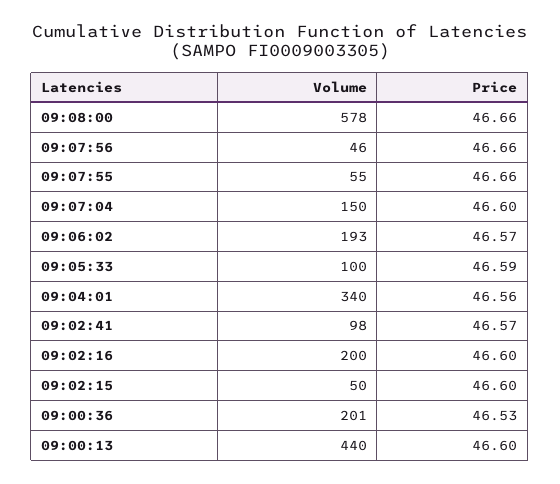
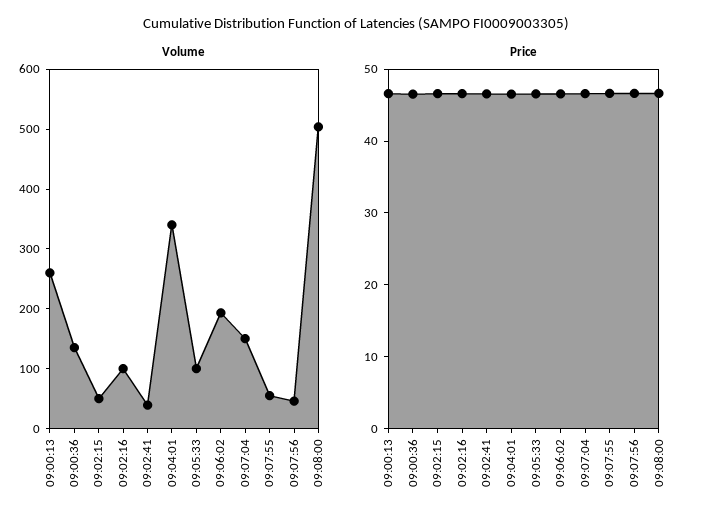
  {
    "Volume": {
-     "09:08:00": 578,
+     "09:08:00": 500,
      "09:07:56": 46,
      "09:07:55": 55,
      "09:07:04": 150,
      "09:06:02": 193,
      "09:05:33": 100,
      "09:04:01": 340,
-     "09:02:41": 98,
+     "09:02:41": 40,
-     "09:02:16": 200,
+     "09:02:16": 100,
      "09:02:15": 50,
-     "09:00:36": 201,
+     "09:00:36": 140,
-     "09:00:13": 440
+     "09:00:13": 260
    },
    "Price": {
      "09:08:00": 46.66,
      "09:07:56": 46.66,
      "09:07:55": 46.66,
      "09:07:04": 46.6,
      "09:06:02": 46.57,
      "09:05:33": 46.59,
      "09:04:01": 46.56,
      "09:02:41": 46.57,
      "09:02:16": 46.6,
      "09:02:15": 46.6,
      "09:00:36": 46.53,
      "09:00:13": 46.6
    }
  }

